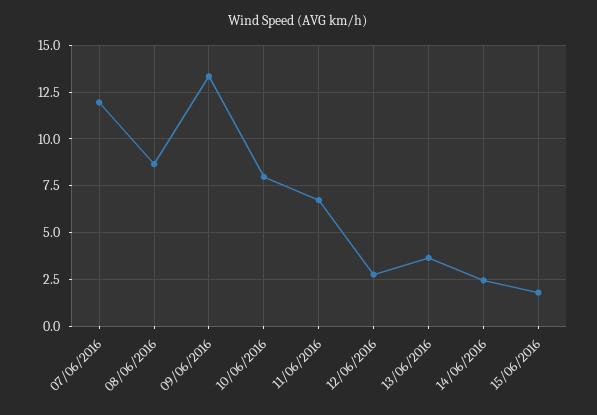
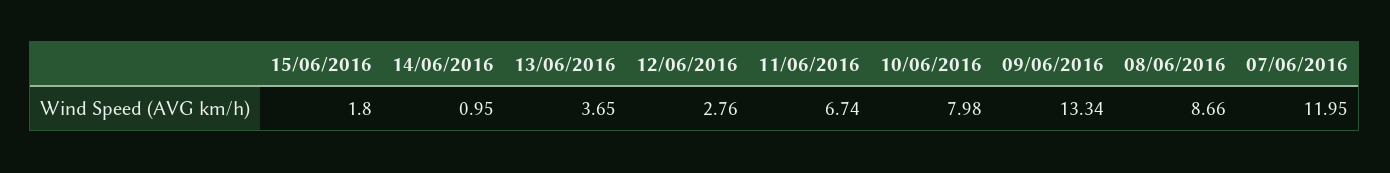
  {
    "07/06/2016": 11.95,
    "08/06/2016": 8.66,
    "09/06/2016": 13.34,
    "10/06/2016": 7.98,
    "11/06/2016": 6.74,
    "12/06/2016": 2.76,
    "13/06/2016": 3.65,
-   "14/06/2016": 2.5,
+   "14/06/2016": 0.95,
    "15/06/2016": 1.8
  }

